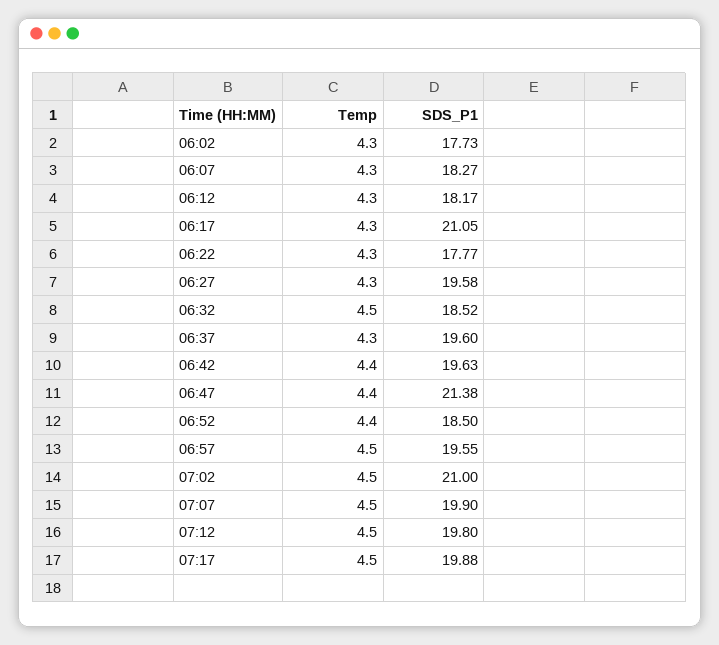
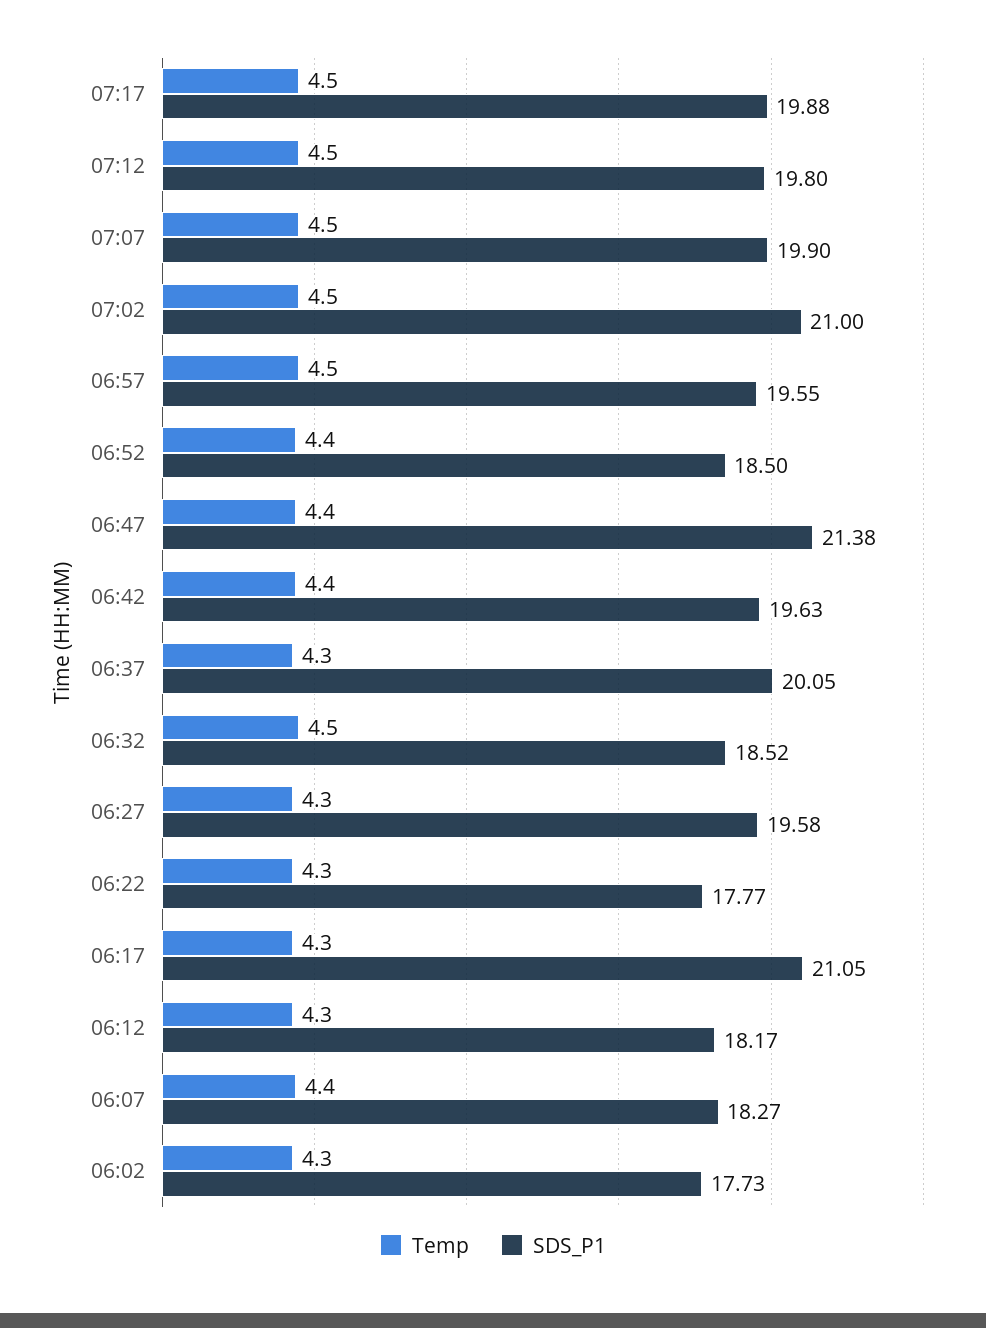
  {
    "Temp": {
      "06:02": 4.3,
-     "06:07": 4.3,
+     "06:07": 4.4,
      "06:12": 4.3,
      "06:17": 4.3,
      "06:22": 4.3,
      "06:27": 4.3,
      "06:32": 4.5,
      "06:37": 4.3,
      "06:42": 4.4,
      "06:47": 4.4,
      "06:52": 4.4,
      "06:57": 4.5,
      "07:02": 4.5,
      "07:07": 4.5,
      "07:12": 4.5,
      "07:17": 4.5
    },
    "SDS_P1": {
      "06:02": 17.73,
      "06:07": 18.27,
      "06:12": 18.17,
      "06:17": 21.05,
      "06:22": 17.77,
      "06:27": 19.58,
      "06:32": 18.52,
-     "06:37": 19.6,
+     "06:37": 20.05,
      "06:42": 19.63,
      "06:47": 21.38,
      "06:52": 18.5,
      "06:57": 19.55,
      "07:02": 21,
      "07:07": 19.9,
      "07:12": 19.8,
      "07:17": 19.88
    }
  }

